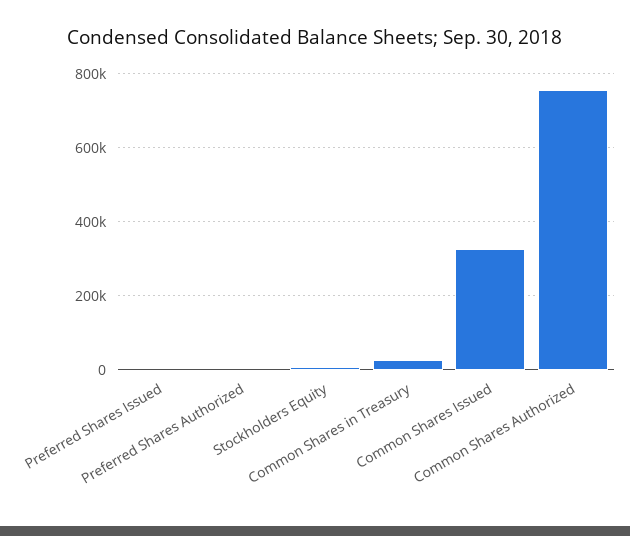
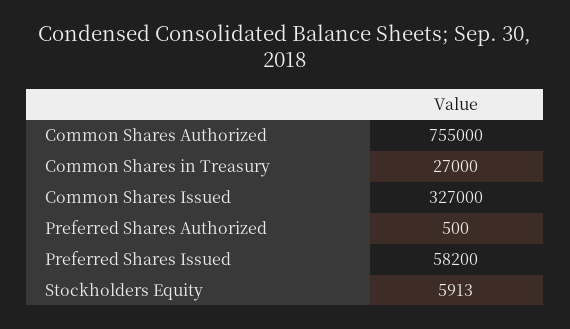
  {
-   "Preferred Shares Issued": 0,
+   "Preferred Shares Issued": 58200,
    "Preferred Shares Authorized": 500,
    "Stockholders Equity": 5913,
    "Common Shares in Treasury": 27000,
    "Common Shares Issued": 327000,
    "Common Shares Authorized": 755000
  }

